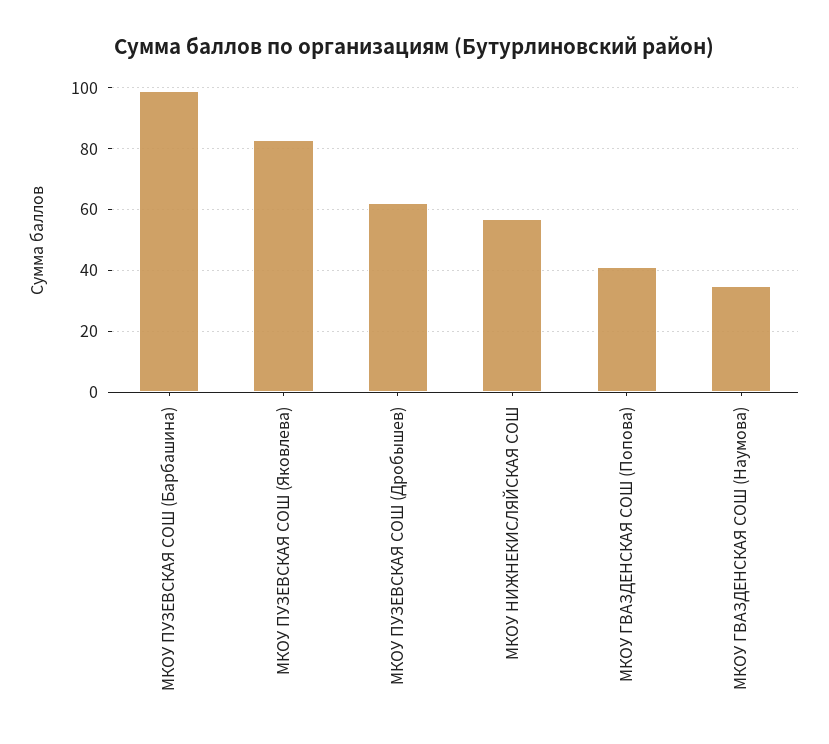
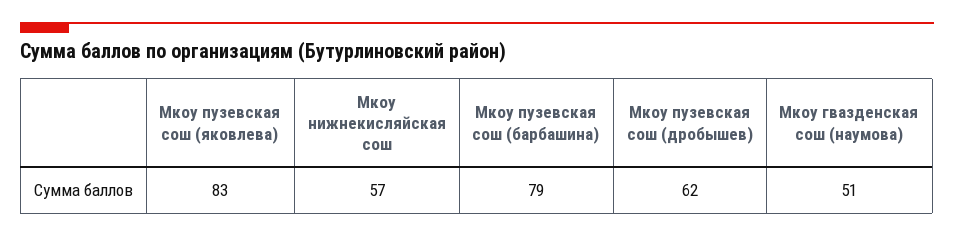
  {
-   "МКОУ ПУЗЕВСКАЯ СОШ (Барбашина)": 100,
+   "МКОУ ПУЗЕВСКАЯ СОШ (Барбашина)": 79,
    "МКОУ ПУЗЕВСКАЯ СОШ (Яковлева)": 83,
    "МКОУ ПУЗЕВСКАЯ СОШ (Дробышев)": 62,
    "МКОУ НИЖНЕКИСЛЯЙСКАЯ СОШ": 57,
-   "МКОУ ГВАЗДЕНСКАЯ СОШ (Попова)": 40,
-   "МКОУ ГВАЗДЕНСКАЯ СОШ (Наумова)": 35
+   "МКОУ ГВАЗДЕНСКАЯ СОШ (Наумова)": 51
  }

